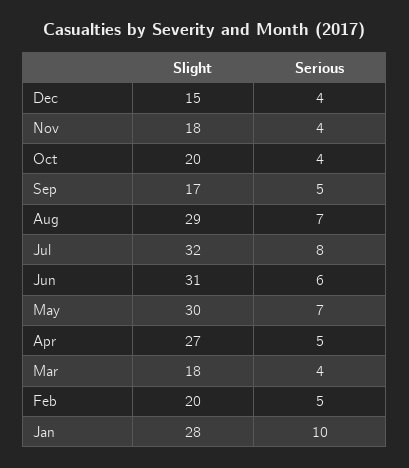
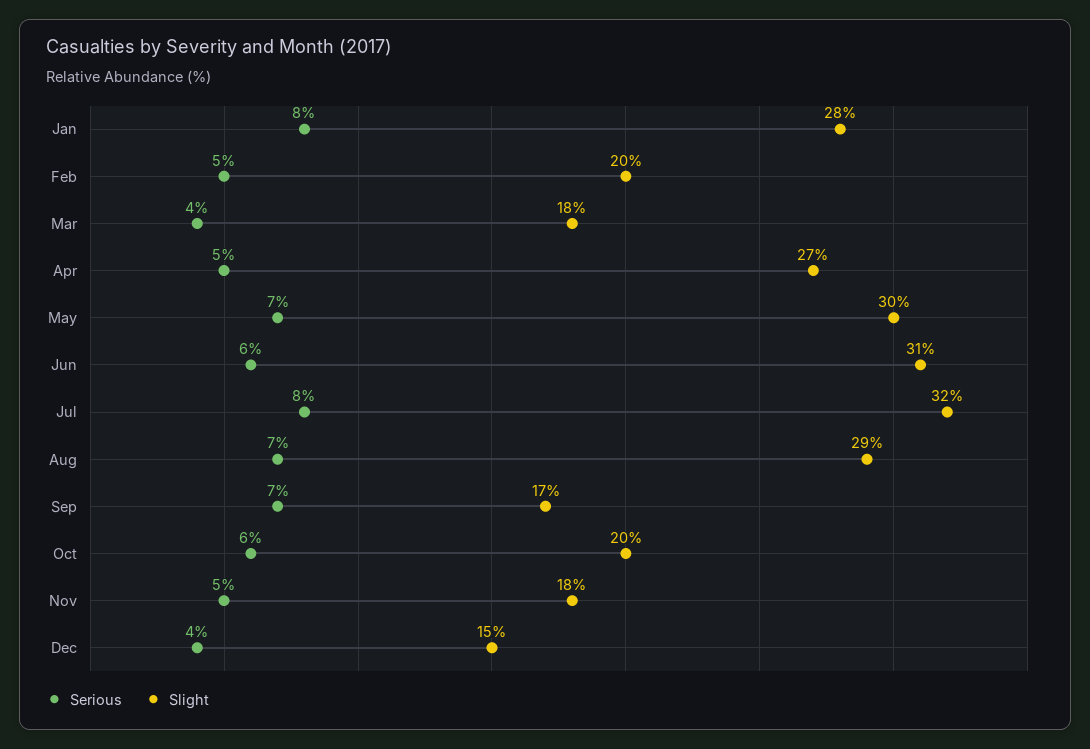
  {
    "Slight": {
      "Dec": 15,
      "Nov": 18,
      "Oct": 20,
      "Sep": 17,
      "Aug": 29,
      "Jul": 32,
      "Jun": 31,
      "May": 30,
      "Apr": 27,
      "Mar": 18,
      "Feb": 20,
      "Jan": 28
    },
    "Serious": {
      "Dec": 4,
-     "Nov": 4,
+     "Nov": 5,
-     "Oct": 4,
+     "Oct": 6,
-     "Sep": 5,
+     "Sep": 7,
      "Aug": 7,
      "Jul": 8,
      "Jun": 6,
      "May": 7,
      "Apr": 5,
      "Mar": 4,
      "Feb": 5,
-     "Jan": 10
+     "Jan": 8
    }
  }

